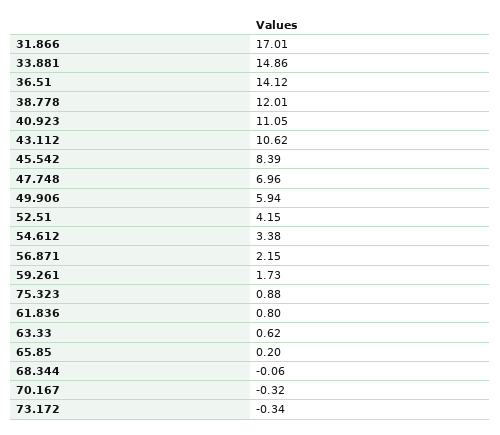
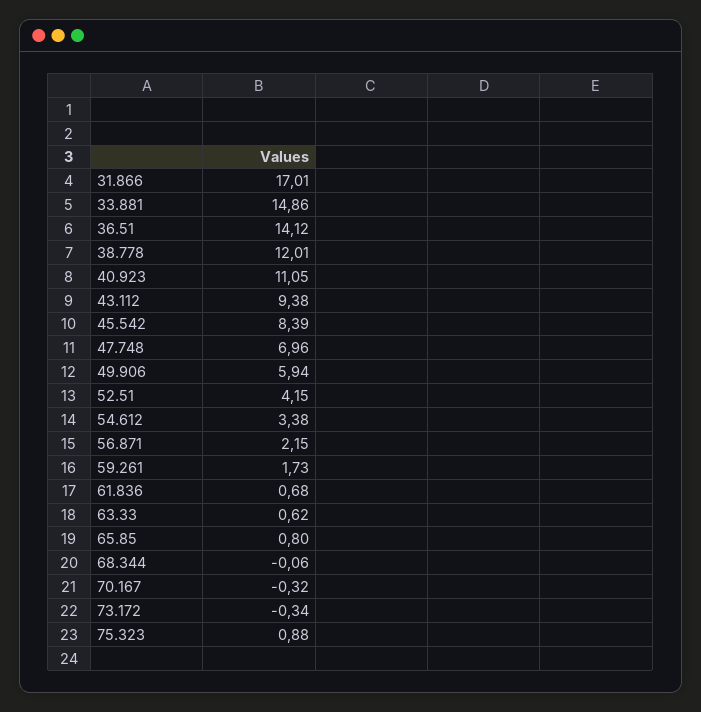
  {
    "31.866": 17.01,
    "33.881": 14.86,
    "36.51": 14.12,
    "38.778": 12.01,
    "40.923": 11.05,
-   "43.112": 10.62,
+   "43.112": 9.38,
    "45.542": 8.39,
    "47.748": 6.96,
    "49.906": 5.94,
    "52.51": 4.15,
    "54.612": 3.38,
    "56.871": 2.15,
    "59.261": 1.73,
    "75.323": 0.88,
-   "61.836": 0.8,
+   "61.836": 0.68,
    "63.33": 0.62,
-   "65.85": 0.2,
+   "65.85": 0.8,
    "68.344": -0.06,
    "70.167": -0.32,
    "73.172": -0.34
  }

